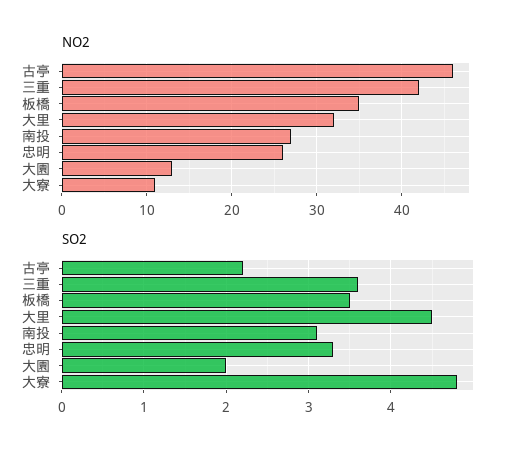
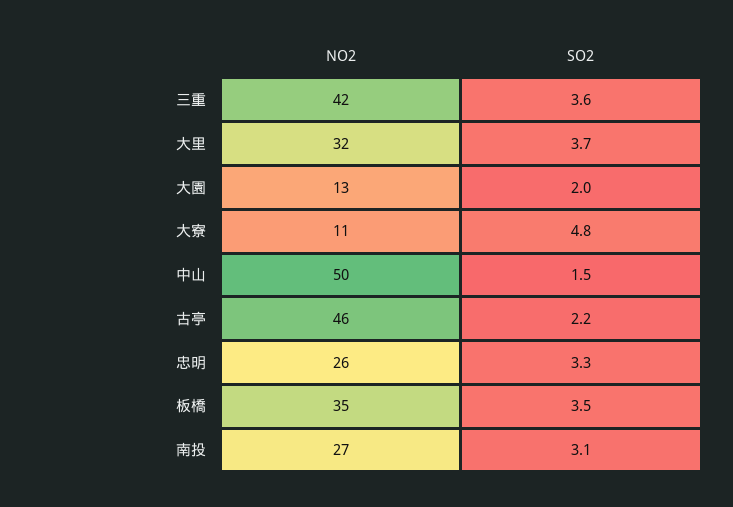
  {
    "NO2": {
      "古亭": 46,
      "三重": 42,
      "板橋": 35,
      "大里": 32,
      "南投": 27,
      "忠明": 26,
      "大園": 13,
-     "大寮": 11
+     "大寮": 11,
+     "中山": 50
    },
    "SO2": {
      "古亭": 2.2,
      "三重": 3.6,
      "板橋": 3.5,
-     "大里": 4.5,
+     "大里": 3.7,
      "南投": 3.1,
      "忠明": 3.3,
      "大園": 2,
-     "大寮": 4.8
+     "大寮": 4.8,
+     "中山": 1.5
    }
  }

